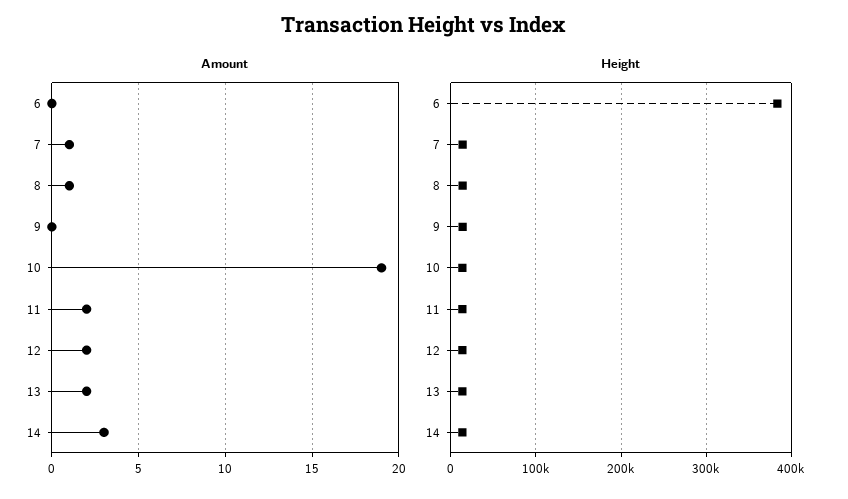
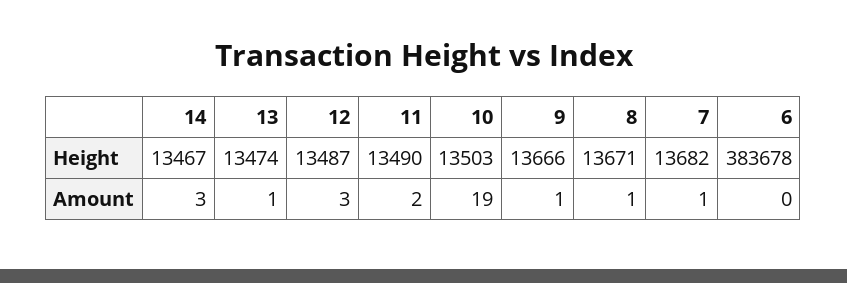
  {
    "Amount": {
      "6": 0,
      "7": 1,
      "8": 1,
-     "9": 0,
+     "9": 1,
      "10": 19,
      "11": 2,
-     "12": 2,
+     "12": 3,
-     "13": 2,
+     "13": 1,
      "14": 3
    },
    "Height": {
      "6": 383678,
      "7": 13682,
      "8": 13671,
      "9": 13666,
      "10": 13503,
      "11": 13490,
      "12": 13487,
      "13": 13474,
      "14": 13467
    }
  }

